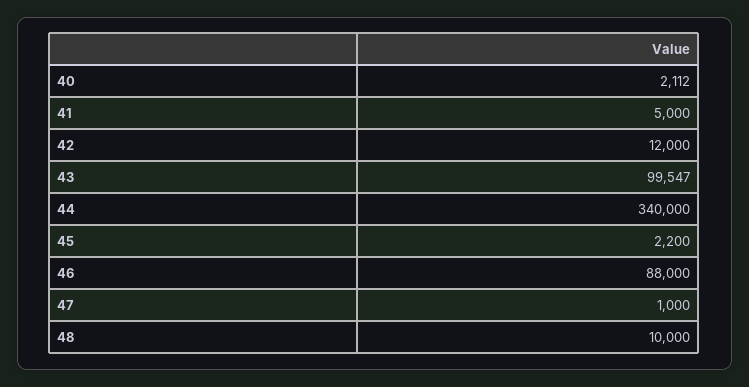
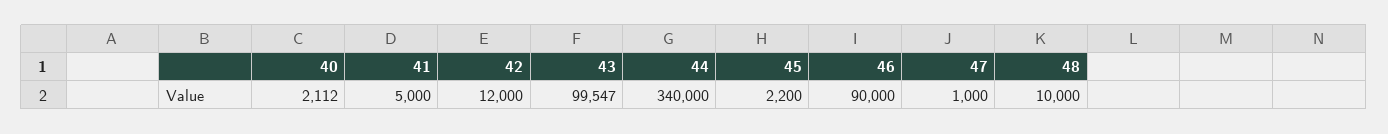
  {
    "40": 2112,
    "41": 5000,
    "42": 12000,
    "43": 99547,
    "44": 340000,
    "45": 2200,
-   "46": 88000,
+   "46": 90000,
    "47": 1000,
    "48": 10000
  }

